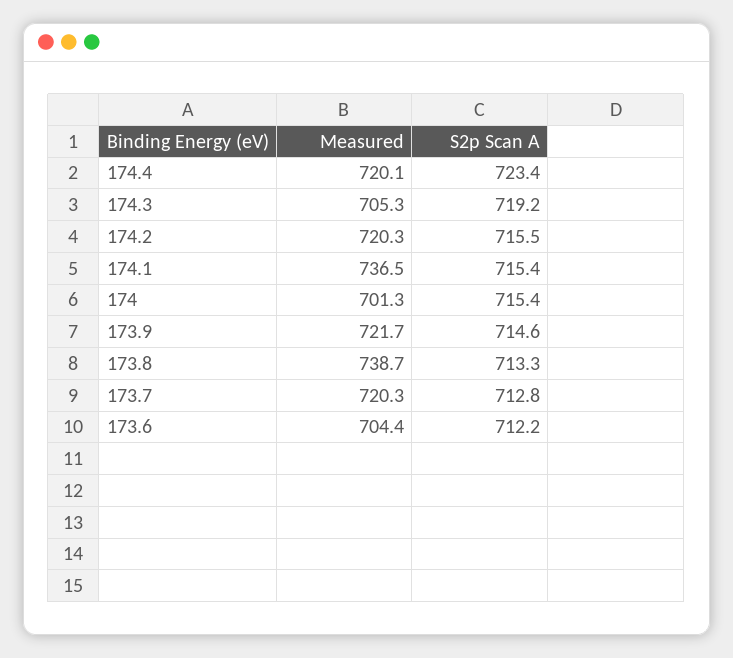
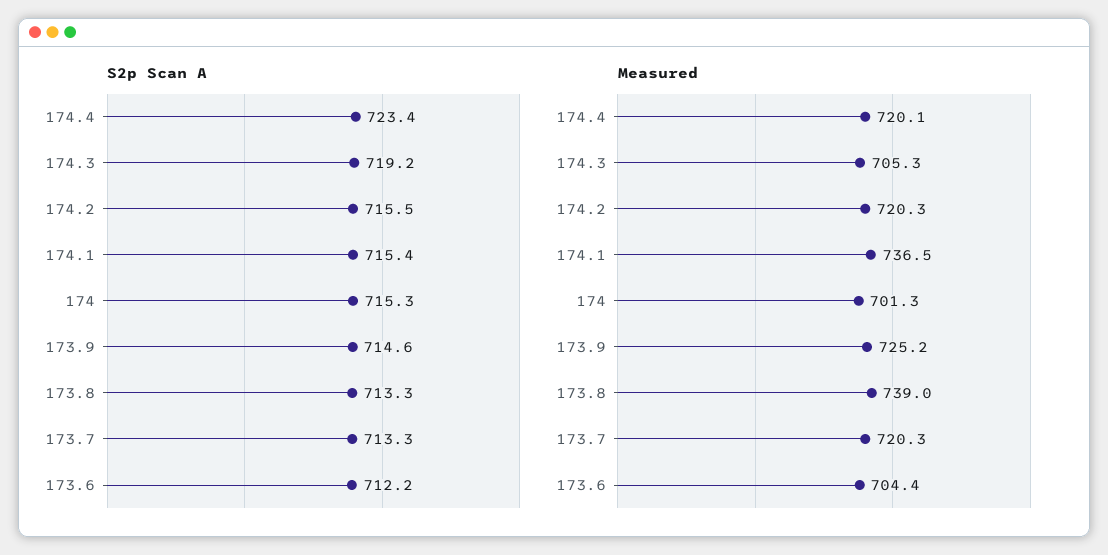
  {
    "Measured": {
      "174.4": 720.1,
      "174.3": 705.3,
      "174.2": 720.3,
      "174.1": 736.5,
      "174": 701.3,
-     "173.9": 721.7,
+     "173.9": 725.2,
-     "173.8": 738.7,
+     "173.8": 739,
      "173.7": 720.3,
      "173.6": 704.4
    },
    "S2p Scan A": {
      "174.4": 723.4,
      "174.3": 719.2,
      "174.2": 715.5,
      "174.1": 715.4,
-     "174": 715.4,
+     "174": 715.3,
      "173.9": 714.6,
      "173.8": 713.3,
-     "173.7": 712.8,
+     "173.7": 713.3,
      "173.6": 712.2
    }
  }

